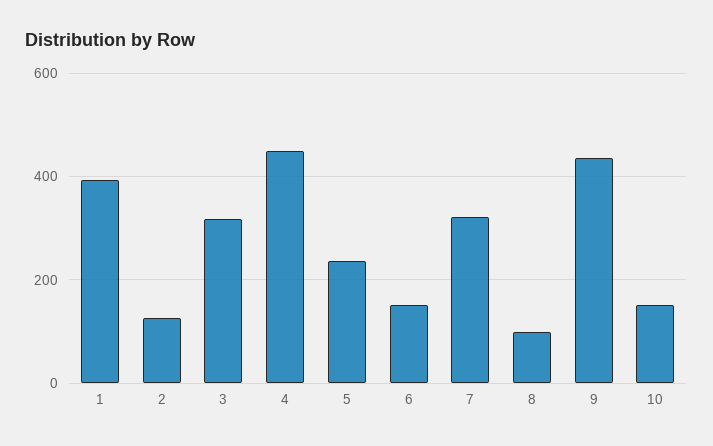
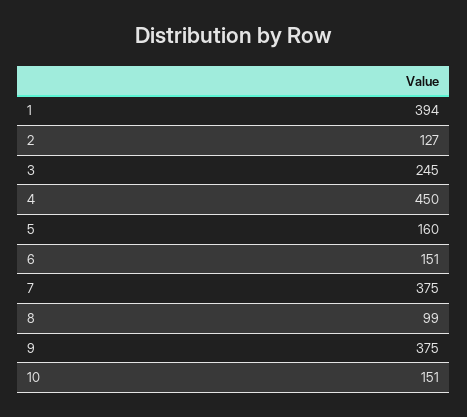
  {
    "1": 394,
    "2": 127,
-   "3": 320,
+   "3": 245,
    "4": 450,
-   "5": 240,
+   "5": 160,
    "6": 151,
-   "7": 320,
+   "7": 375,
    "8": 99,
-   "9": 440,
+   "9": 375,
    "10": 151
  }

